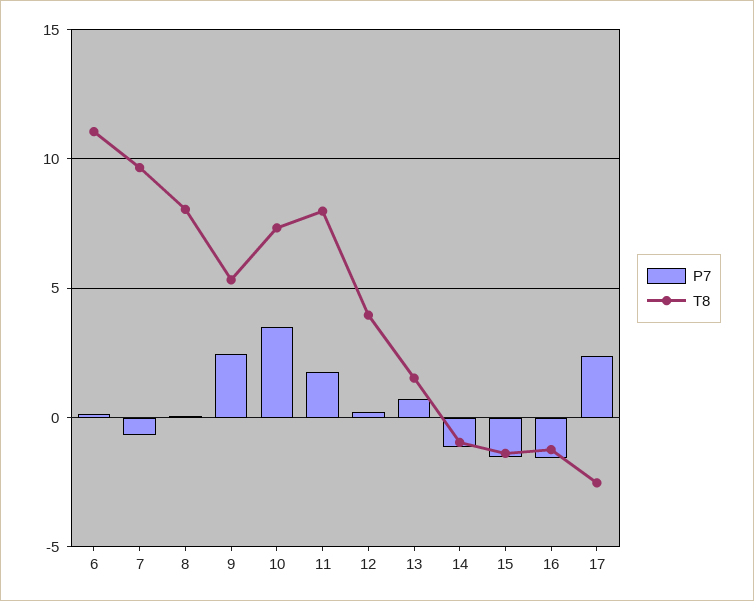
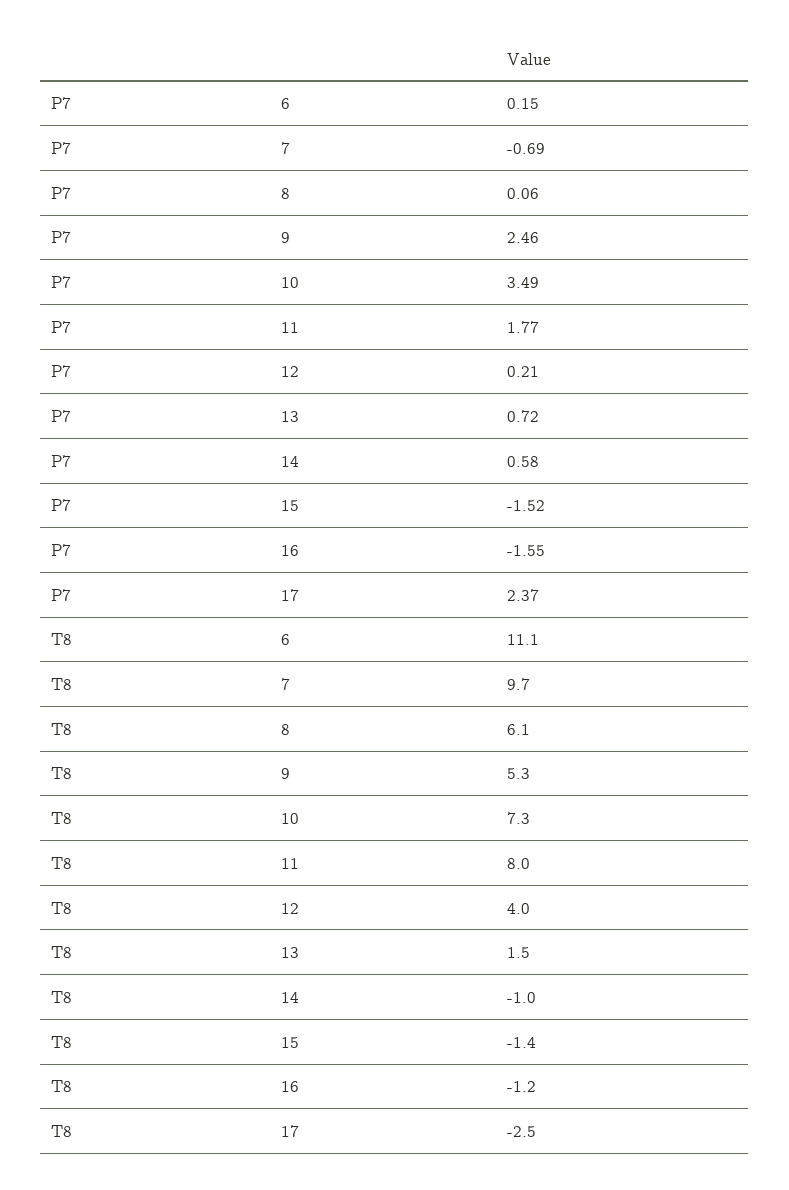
  {
    "P7": {
      "6": 0.15,
      "7": -0.69,
      "8": 0.06,
      "9": 2.46,
      "10": 3.49,
      "11": 1.77,
      "12": 0.21,
      "13": 0.72,
-     "14": -1,
+     "14": 0.58,
      "15": -1.52,
      "16": -1.55,
      "17": 2.37
    },
    "T8": {
      "6": 11.1,
      "7": 9.7,
-     "8": 8,
+     "8": 6.1,
      "9": 5.3,
      "10": 7.3,
      "11": 8,
      "12": 4,
      "13": 1.5,
      "14": -1,
      "15": -1.4,
      "16": -1.2,
      "17": -2.5
    }
  }

